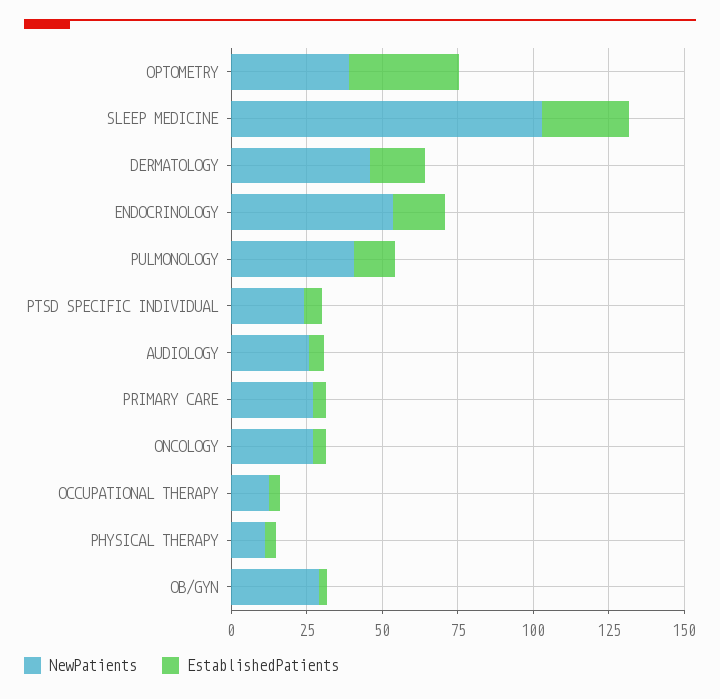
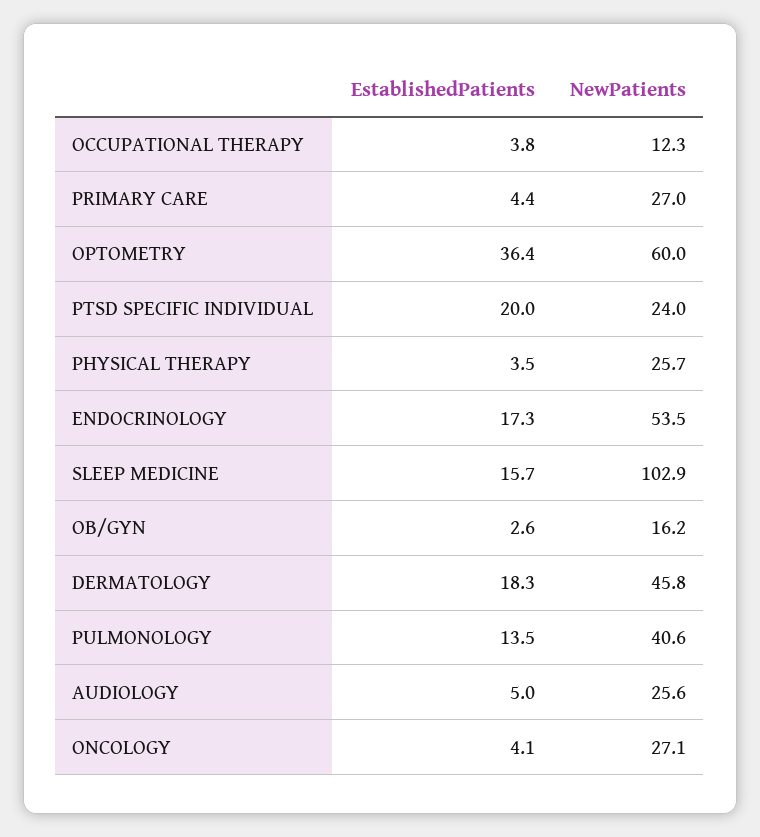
  {
    "NewPatients": {
-     "OPTOMETRY": 40,
+     "OPTOMETRY": 60,
      "SLEEP MEDICINE": 102.9,
      "DERMATOLOGY": 45.8,
      "ENDOCRINOLOGY": 53.5,
      "PULMONOLOGY": 40.6,
      "PTSD SPECIFIC INDIVIDUAL": 24,
      "AUDIOLOGY": 25.6,
      "PRIMARY CARE": 27,
      "ONCOLOGY": 27.1,
      "OCCUPATIONAL THERAPY": 12.3,
-     "PHYSICAL THERAPY": 10,
+     "PHYSICAL THERAPY": 25.7,
-     "OB/GYN": 30
+     "OB/GYN": 16.2
    },
    "EstablishedPatients": {
      "OPTOMETRY": 36.4,
-     "SLEEP MEDICINE": 30,
+     "SLEEP MEDICINE": 15.7,
      "DERMATOLOGY": 18.3,
      "ENDOCRINOLOGY": 17.3,
      "PULMONOLOGY": 13.5,
-     "PTSD SPECIFIC INDIVIDUAL": 5,
+     "PTSD SPECIFIC INDIVIDUAL": 20,
      "AUDIOLOGY": 5,
      "PRIMARY CARE": 4.4,
      "ONCOLOGY": 4.1,
      "OCCUPATIONAL THERAPY": 3.8,
      "PHYSICAL THERAPY": 3.5,
      "OB/GYN": 2.6
    }
  }

